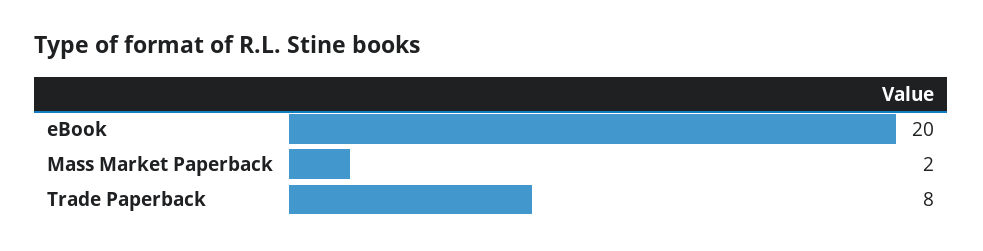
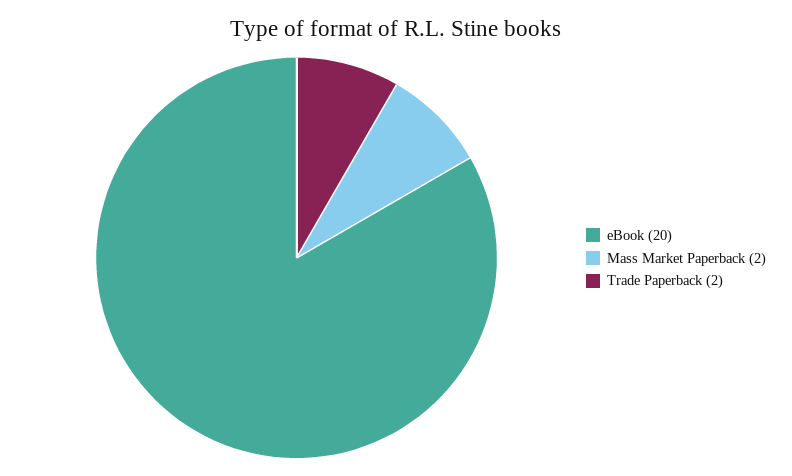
  {
    "eBook": 20,
    "Mass Market Paperback": 2,
-   "Trade Paperback": 8
+   "Trade Paperback": 2
  }

